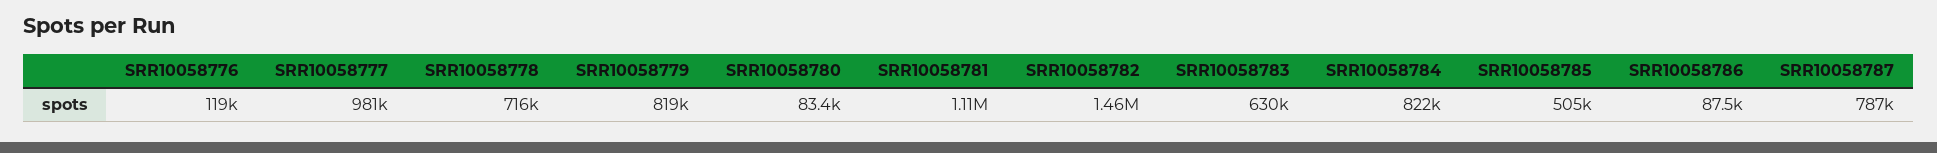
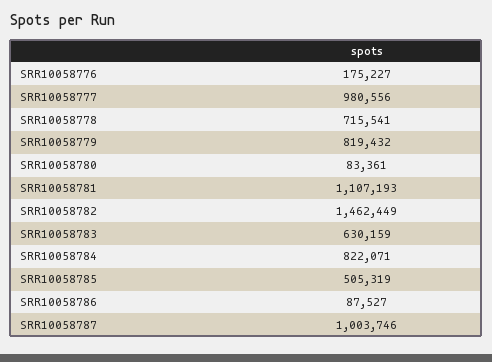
  {
-   "SRR10058776": 119000,
+   "SRR10058776": 175227,
    "SRR10058777": 980556,
    "SRR10058778": 715541,
    "SRR10058779": 819432,
    "SRR10058780": 83361,
    "SRR10058781": 1107193,
    "SRR10058782": 1462449,
    "SRR10058783": 630159,
    "SRR10058784": 822071,
    "SRR10058785": 505319,
    "SRR10058786": 87527,
-   "SRR10058787": 787000
+   "SRR10058787": 1003746
  }

